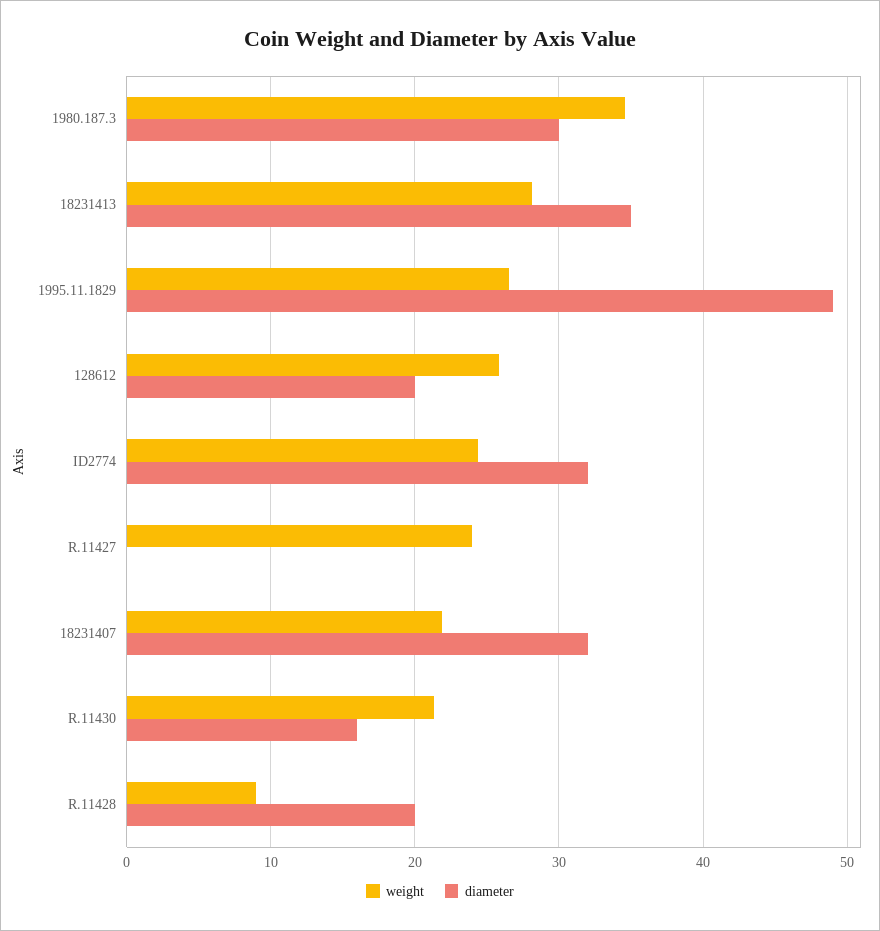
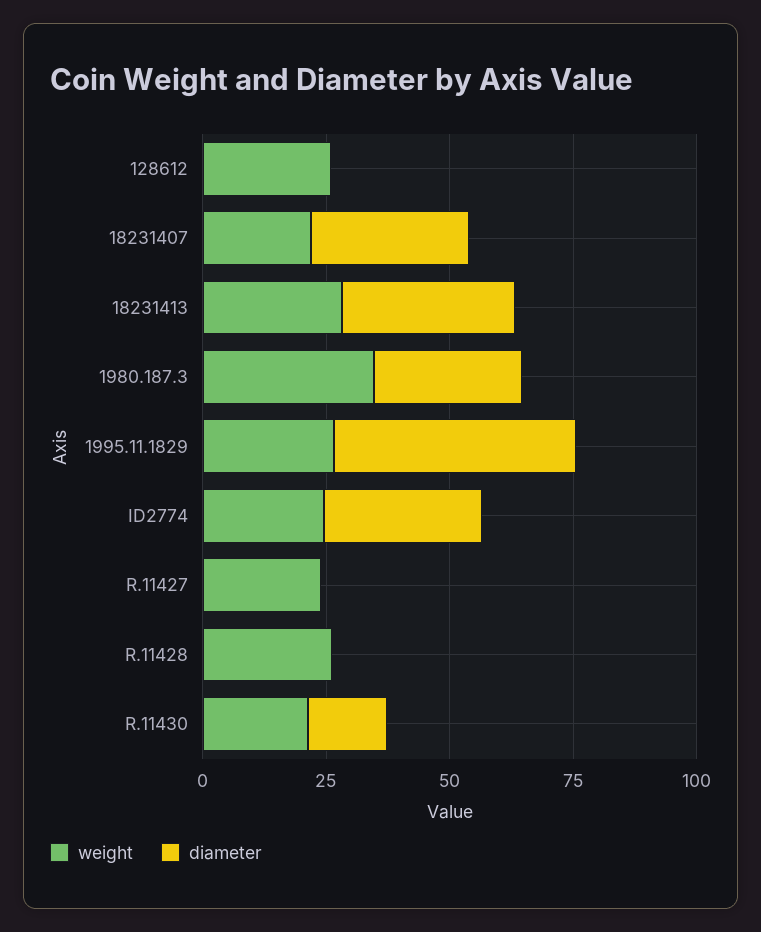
  {
    "weight": {
      "1980.187.3": 35,
      "18231413": 28,
      "1995.11.1829": 27,
      "128612": 26,
      "ID2774": 24,
      "R.11427": 24,
      "18231407": 22,
      "R.11430": 21,
-     "R.11428": 9
+     "R.11428": 25
    },
    "diameter": {
      "1980.187.3": 30,
      "18231413": 35,
      "1995.11.1829": 49,
-     "128612": 20,
+     "128612": 0,
      "ID2774": 32,
      "R.11427": 0,
      "18231407": 32,
      "R.11430": 16,
-     "R.11428": 20
+     "R.11428": 0
    }
  }

